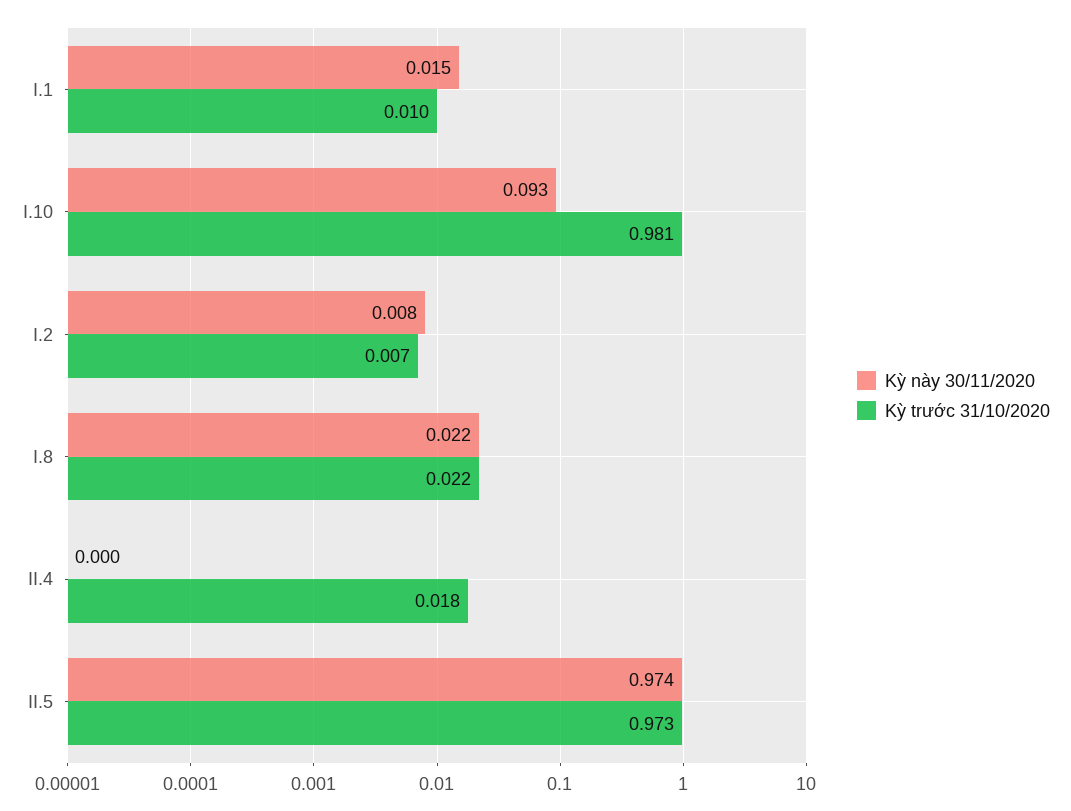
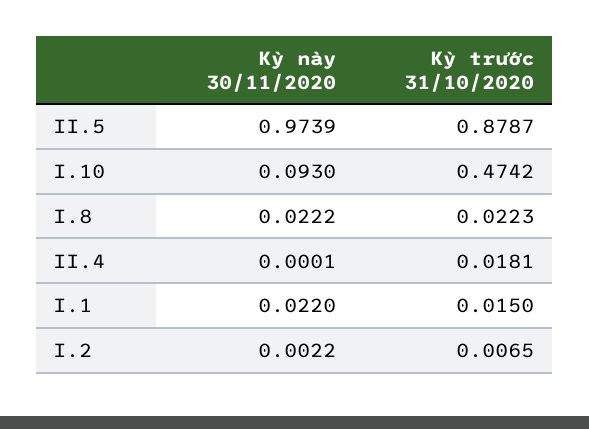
  {
    "Kỳ này 30/11/2020": {
-     "I.1": 0.015,
+     "I.1": 0.022,
      "I.10": 0.093,
-     "I.2": 0.008,
+     "I.2": 0.0022,
      "I.8": 0.0222,
      "II.4": 0.0001,
      "II.5": 0.9739
    },
    "Kỳ trước 31/10/2020": {
-     "I.1": 0.01,
+     "I.1": 0.015,
-     "I.10": 0.981,
+     "I.10": 0.4742,
      "I.2": 0.0065,
      "I.8": 0.0223,
      "II.4": 0.0181,
-     "II.5": 0.973
+     "II.5": 0.8787
    }
  }

